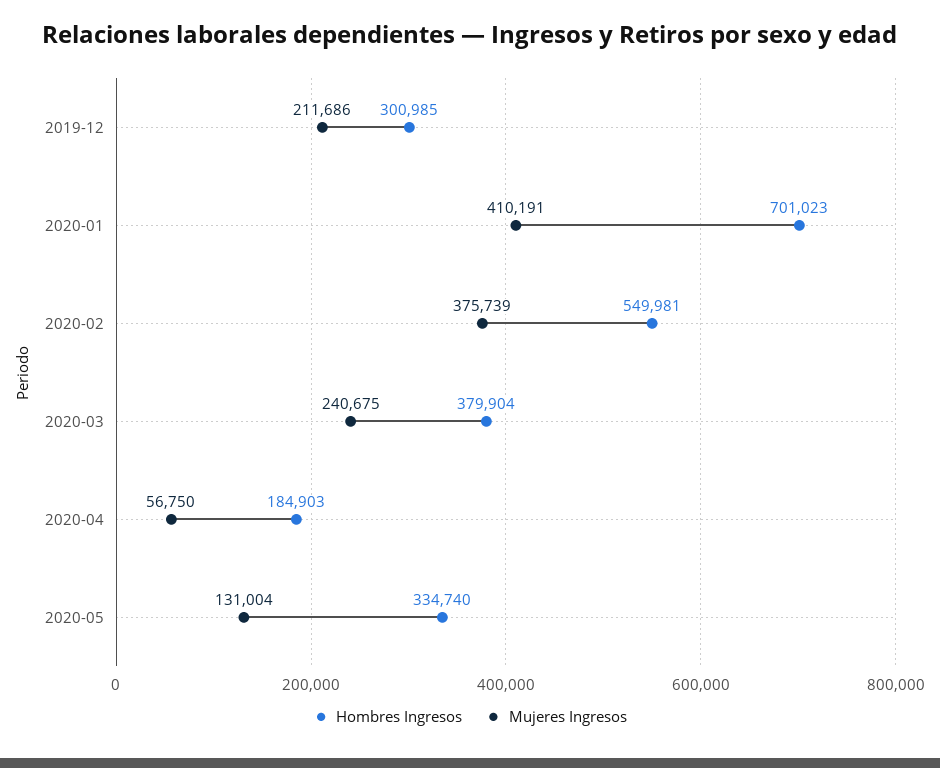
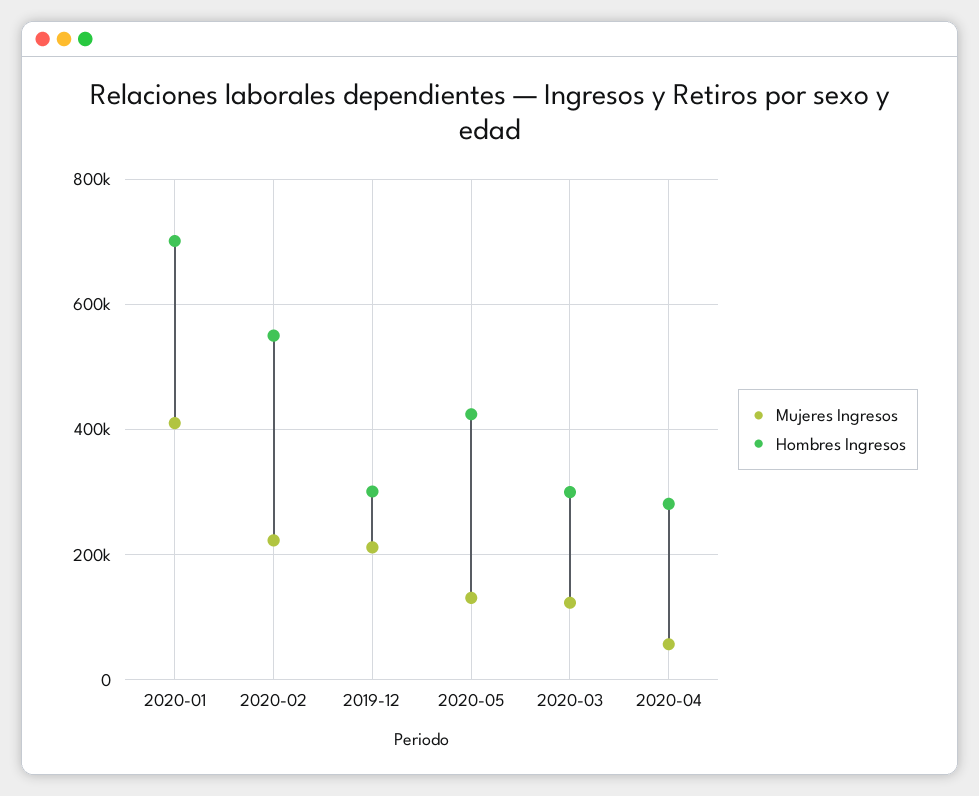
  {
    "Hombres Ingresos": {
      "2019-12": 300985,
      "2020-01": 701023,
      "2020-02": 549981,
-     "2020-03": 379904,
+     "2020-03": 300000,
-     "2020-04": 184903,
+     "2020-04": 280000,
-     "2020-05": 334740
+     "2020-05": 420000
    },
    "Mujeres Ingresos": {
      "2019-12": 211686,
      "2020-01": 410191,
-     "2020-02": 375739,
+     "2020-02": 220000,
-     "2020-03": 240675,
+     "2020-03": 120000,
      "2020-04": 56750,
      "2020-05": 131004
    }
  }

